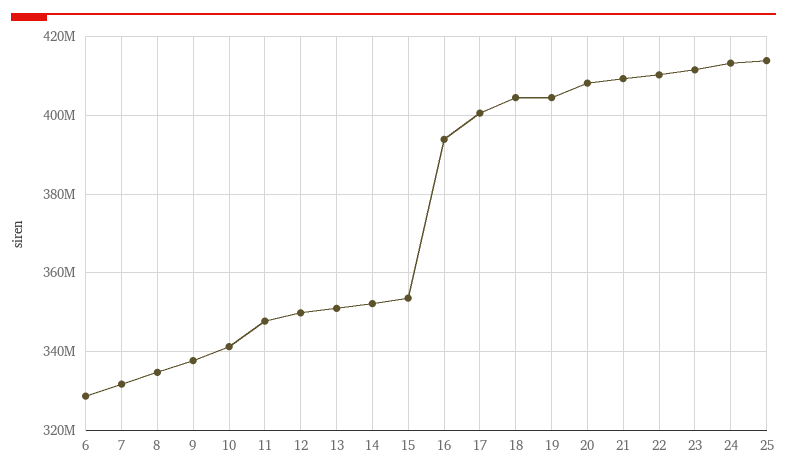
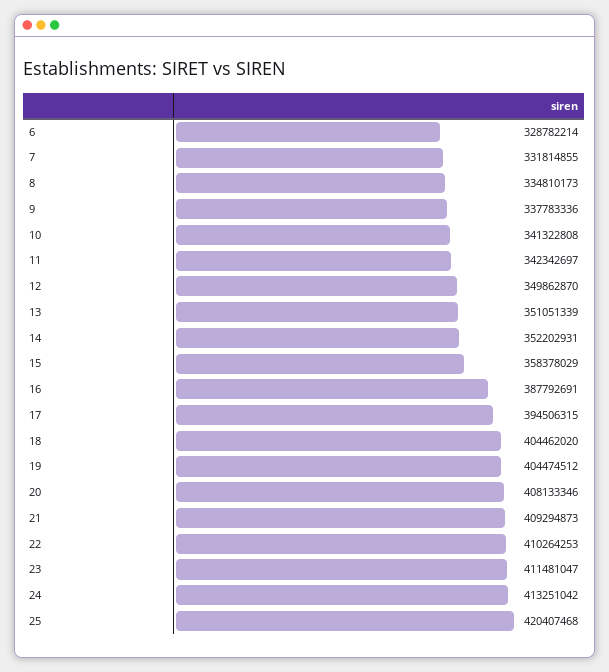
  {
    "6": 328782214,
    "7": 331814855,
    "8": 334810173,
    "9": 337783336,
    "10": 341322808,
-   "11": 348000000,
+   "11": 342342697,
    "12": 349862870,
    "13": 351051339,
    "14": 352202931,
-   "15": 354000000,
+   "15": 358378029,
-   "16": 394000000,
+   "16": 387792691,
-   "17": 400000000,
+   "17": 394506315,
    "18": 404462020,
    "19": 404474512,
    "20": 408133346,
    "21": 409294873,
    "22": 410264253,
    "23": 411481047,
    "24": 413251042,
-   "25": 414000000
+   "25": 420407468
  }

